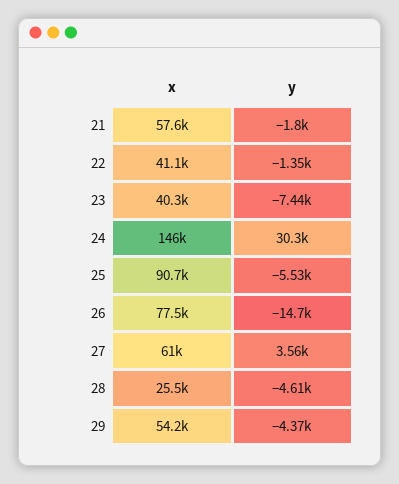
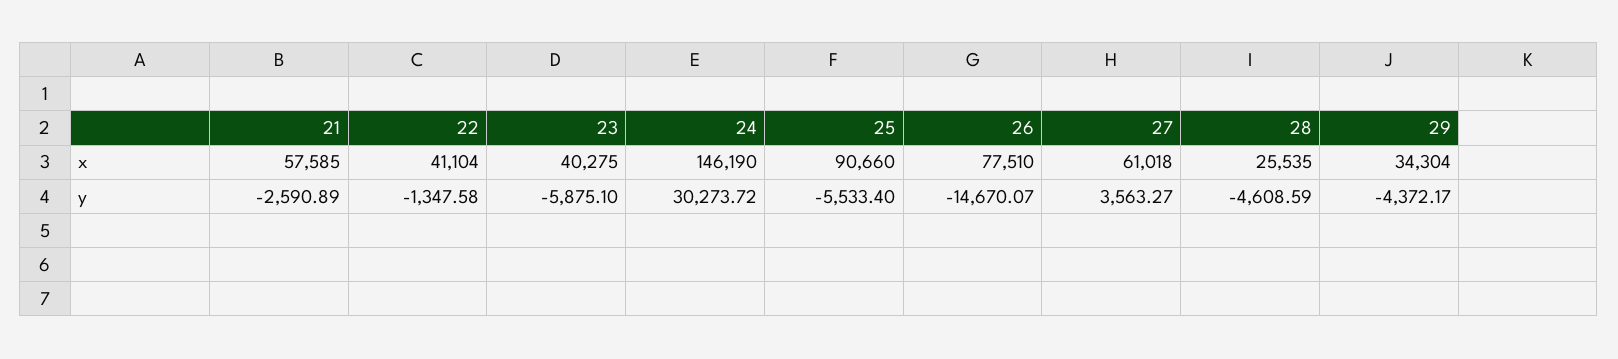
  {
    "x": {
      "21": 57585,
      "22": 41104,
      "23": 40275,
      "24": 146190,
      "25": 90660,
      "26": 77510,
      "27": 61018,
      "28": 25535,
-     "29": 54200
+     "29": 34304
    },
    "y": {
-     "21": -1800,
+     "21": -2590.89,
      "22": -1347.58,
-     "23": -7440,
+     "23": -5875.1,
      "24": 30273.72,
      "25": -5533.4,
      "26": -14670.07,
      "27": 3563.27,
      "28": -4608.59,
      "29": -4372.17
    }
  }

